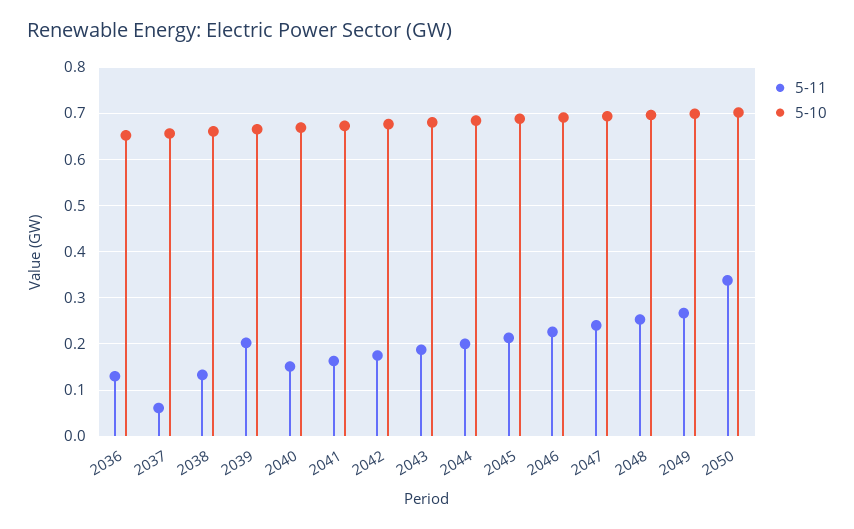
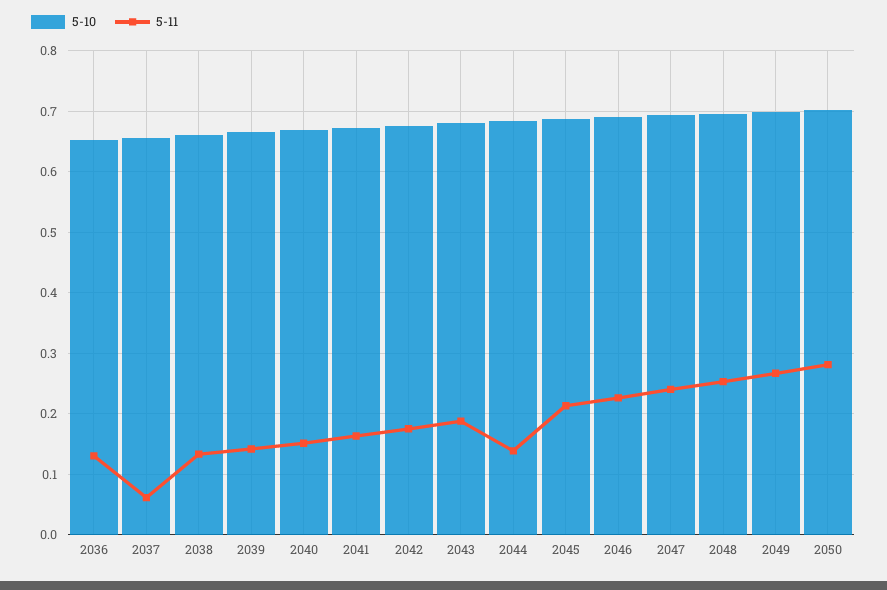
  {
    "5-11": {
      "2036": 0.13,
      "2037": 0.06,
      "2038": 0.13,
-     "2039": 0.2,
+     "2039": 0.14,
      "2040": 0.15,
      "2041": 0.16,
      "2042": 0.18,
      "2043": 0.19,
-     "2044": 0.2,
+     "2044": 0.14,
      "2045": 0.21,
      "2046": 0.23,
      "2047": 0.24,
      "2048": 0.25,
      "2049": 0.27,
-     "2050": 0.34
+     "2050": 0.28
    },
    "5-10": {
      "2036": 0.65,
      "2037": 0.66,
      "2038": 0.66,
      "2039": 0.67,
      "2040": 0.67,
      "2041": 0.67,
      "2042": 0.68,
      "2043": 0.68,
      "2044": 0.68,
      "2045": 0.69,
      "2046": 0.69,
      "2047": 0.69,
      "2048": 0.7,
      "2049": 0.7,
      "2050": 0.7
    }
  }

